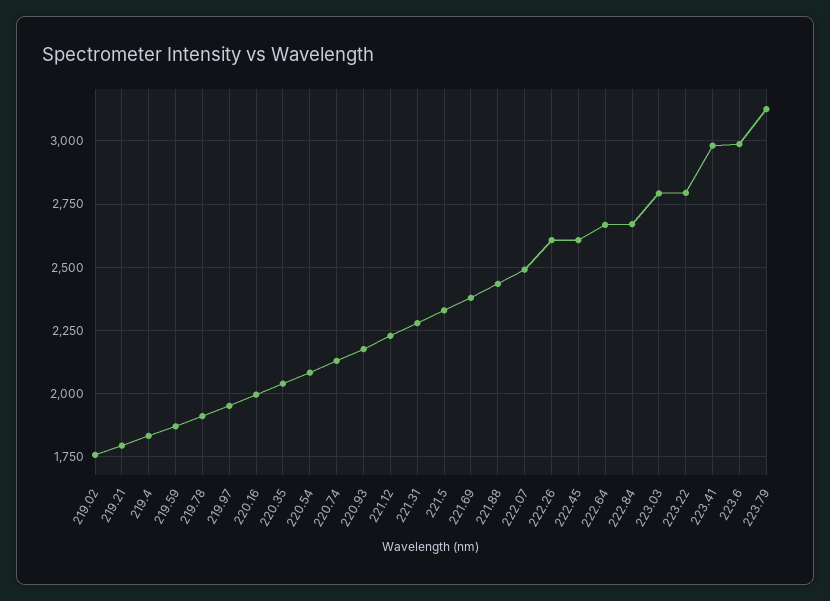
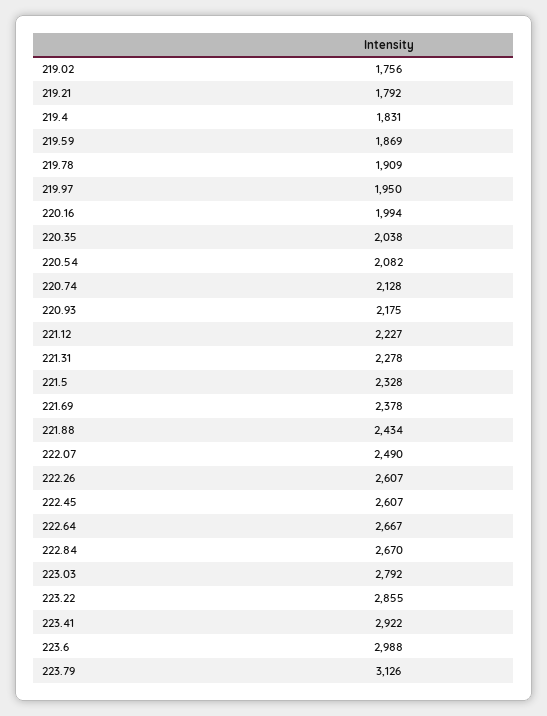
  {
    "219.02": 1756,
    "219.21": 1792,
    "219.4": 1831,
    "219.59": 1869,
    "219.78": 1909,
    "219.97": 1950,
    "220.16": 1994,
    "220.35": 2038,
    "220.54": 2082,
    "220.74": 2128,
    "220.93": 2175,
    "221.12": 2227,
    "221.31": 2278,
    "221.5": 2328,
    "221.69": 2378,
    "221.88": 2434,
    "222.07": 2490,
    "222.26": 2607,
    "222.45": 2607,
    "222.64": 2667,
    "222.84": 2670,
    "223.03": 2792,
-   "223.22": 2800,
+   "223.22": 2855,
-   "223.41": 2975,
+   "223.41": 2922,
    "223.6": 2988,
    "223.79": 3126
  }

